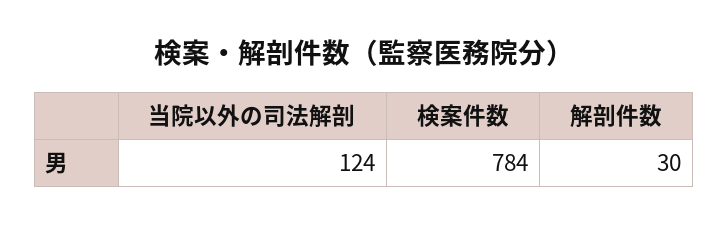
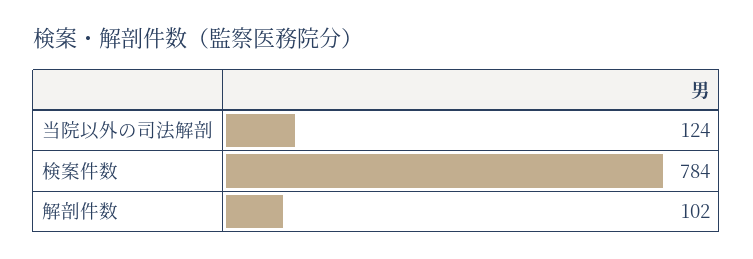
  {
    "当院以外の司法解剖": 124,
    "検案件数": 784,
-   "解剖件数": 30
+   "解剖件数": 102
  }

